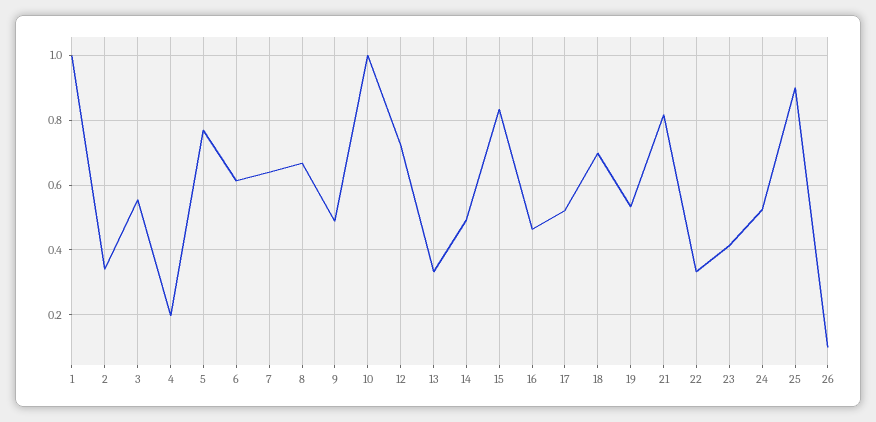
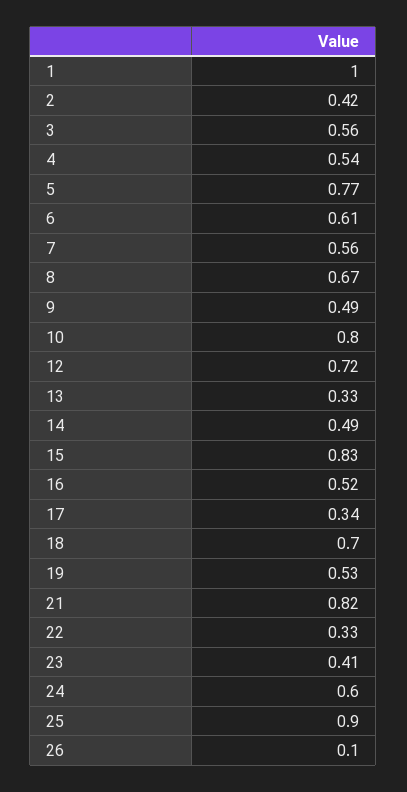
  {
    "1": 1,
-   "2": 0.34,
+   "2": 0.42,
    "3": 0.56,
-   "4": 0.2,
+   "4": 0.54,
    "5": 0.77,
    "6": 0.61,
-   "7": 0.64,
+   "7": 0.56,
    "8": 0.67,
    "9": 0.49,
-   "10": 1,
+   "10": 0.8,
    "12": 0.72,
    "13": 0.33,
    "14": 0.49,
    "15": 0.83,
-   "16": 0.46,
+   "16": 0.52,
-   "17": 0.52,
+   "17": 0.34,
    "18": 0.7,
    "19": 0.53,
    "21": 0.82,
    "22": 0.33,
    "23": 0.41,
-   "24": 0.52,
+   "24": 0.6,
    "25": 0.9,
    "26": 0.1
  }

